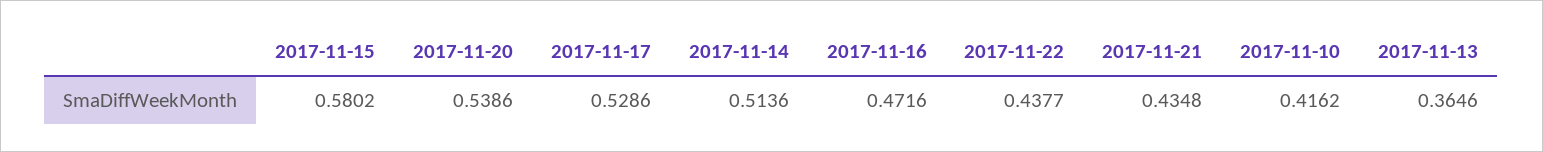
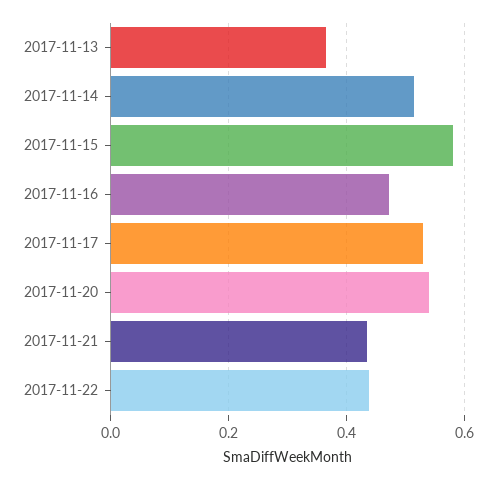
  {
    "2017-11-15": 0.5802,
    "2017-11-20": 0.5386,
    "2017-11-17": 0.5286,
    "2017-11-14": 0.5136,
    "2017-11-16": 0.4716,
    "2017-11-22": 0.4377,
    "2017-11-21": 0.4348,
-   "2017-11-10": 0.4162,
    "2017-11-13": 0.3646
  }

